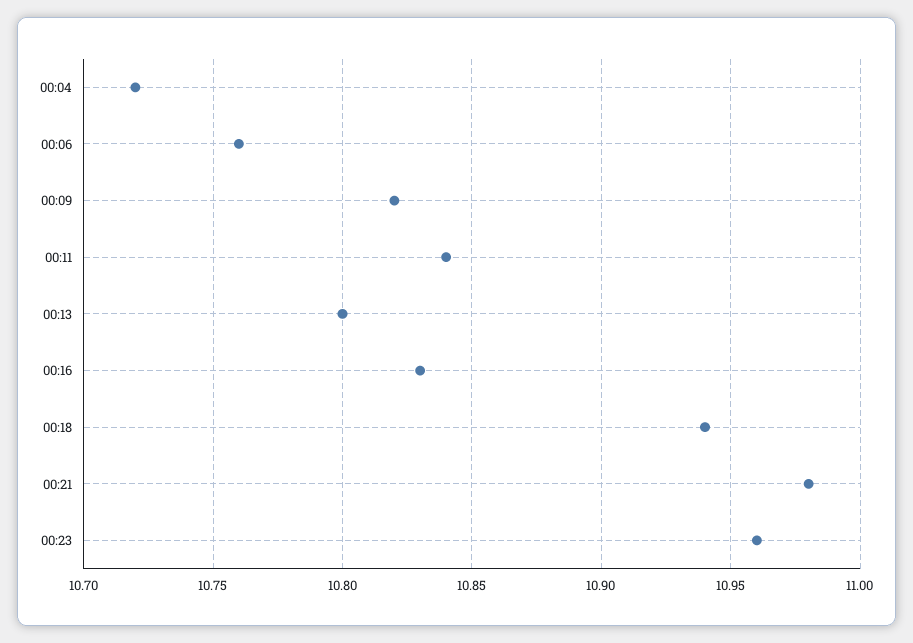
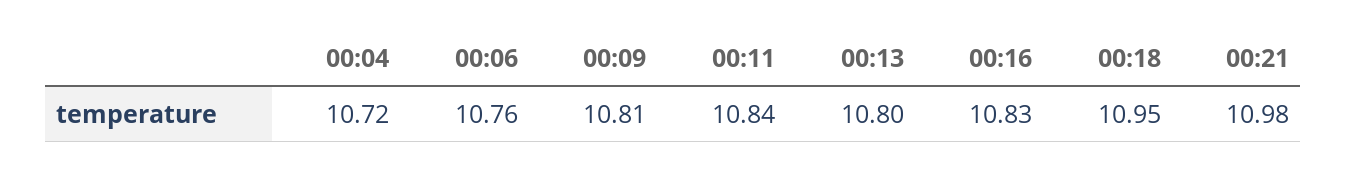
  {
    "00:04": 10.72,
    "00:06": 10.76,
-   "00:09": 10.82,
+   "00:09": 10.81,
    "00:11": 10.84,
    "00:13": 10.8,
    "00:16": 10.83,
-   "00:18": 10.94,
+   "00:18": 10.95,
-   "00:21": 10.98,
+   "00:21": 10.98
-   "00:23": 10.96
  }

